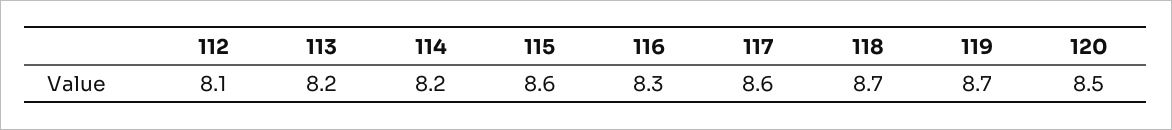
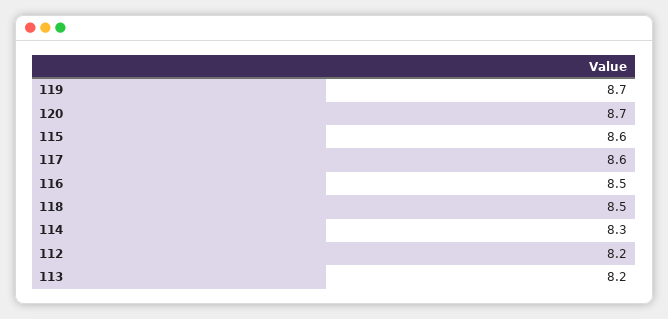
  {
-   "112": 8.1,
+   "112": 8.2,
    "113": 8.2,
-   "114": 8.2,
+   "114": 8.3,
    "115": 8.6,
-   "116": 8.3,
+   "116": 8.5,
    "117": 8.6,
-   "118": 8.7,
+   "118": 8.5,
    "119": 8.7,
-   "120": 8.5
+   "120": 8.7
  }

